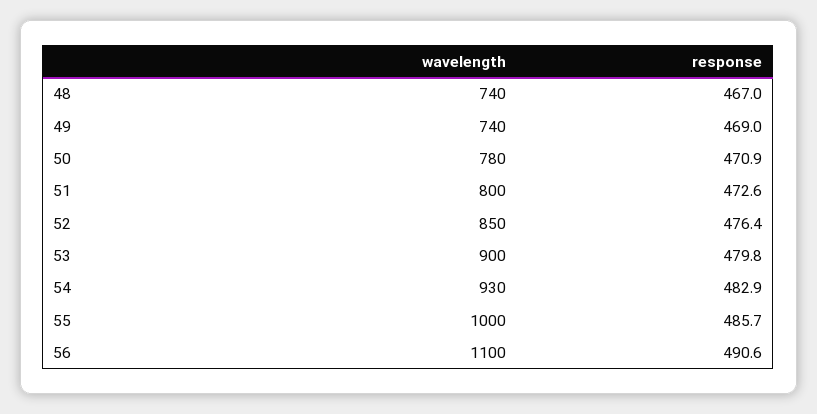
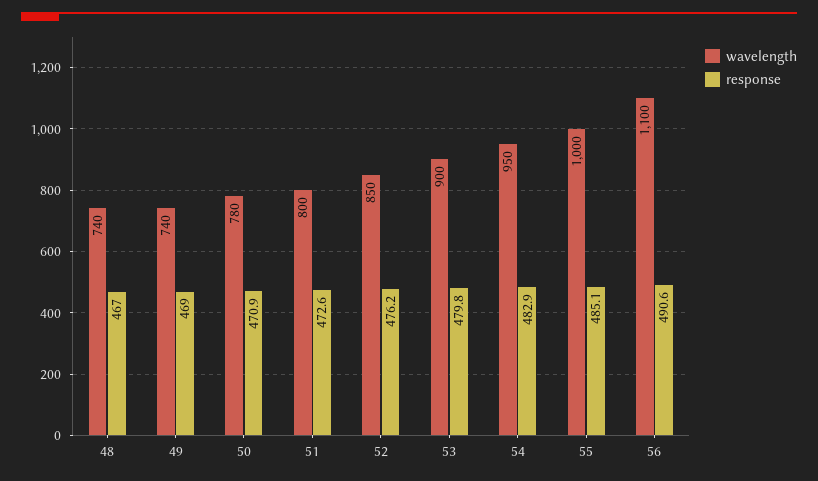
  {
    "wavelength": {
      "48": 740,
      "49": 740,
      "50": 780,
      "51": 800,
      "52": 850,
      "53": 900,
-     "54": 930,
+     "54": 950,
      "55": 1000,
      "56": 1100
    },
    "response": {
      "48": 467,
      "49": 469,
      "50": 470.9,
      "51": 472.6,
-     "52": 476.4,
+     "52": 476.2,
      "53": 479.8,
      "54": 482.9,
-     "55": 485.7,
+     "55": 485.1,
      "56": 490.6
    }
  }

